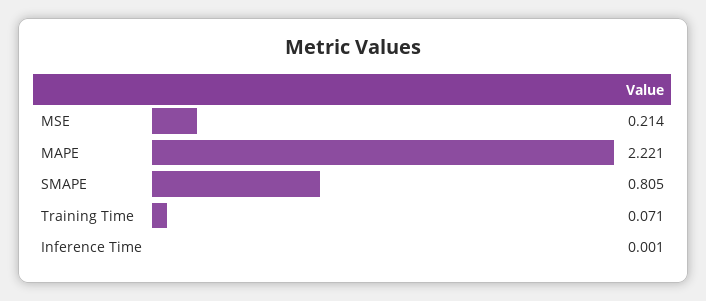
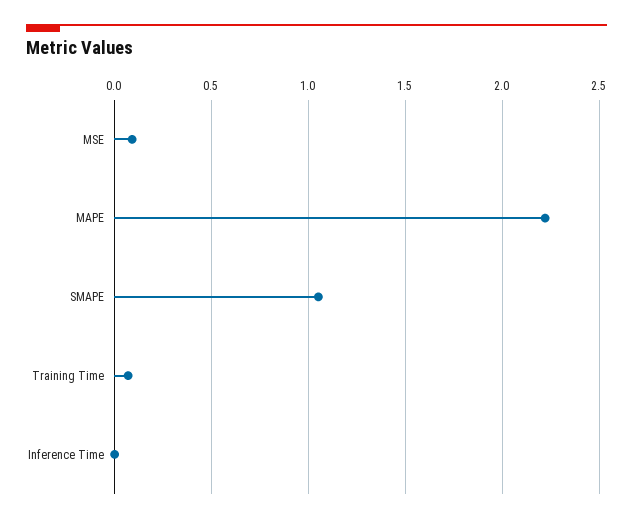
  {
-   "MSE": 0.214,
+   "MSE": 0.1,
    "MAPE": 2.221,
-   "SMAPE": 0.805,
+   "SMAPE": 1.05,
    "Training Time": 0.071,
    "Inference Time": 0.001
  }

